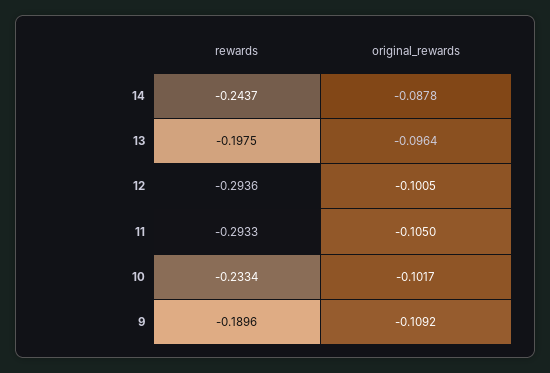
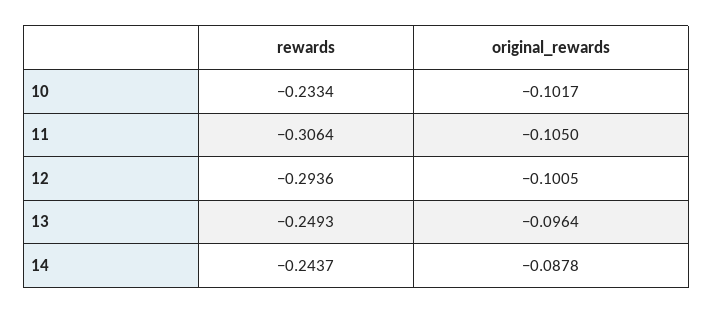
  {
    "rewards": {
      "14": -0.2437,
-     "13": -0.1975,
+     "13": -0.2493,
      "12": -0.2936,
-     "11": -0.2933,
+     "11": -0.3064,
-     "10": -0.2334,
+     "10": -0.2334
-     "9": -0.1896
    },
    "original_rewards": {
      "14": -0.0878,
      "13": -0.0964,
      "12": -0.1005,
      "11": -0.105,
-     "10": -0.1017,
+     "10": -0.1017
-     "9": -0.1092
    }
  }

